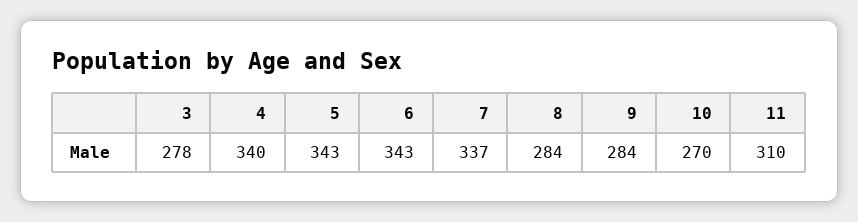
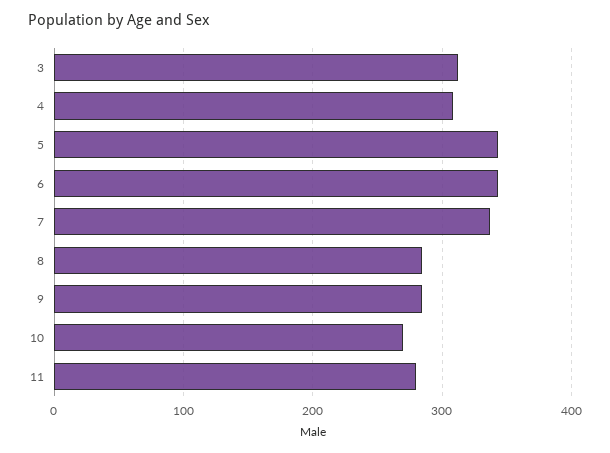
  {
-   "3": 278,
+   "3": 310,
-   "4": 340,
+   "4": 310,
    "5": 343,
    "6": 343,
    "7": 337,
    "8": 284,
    "9": 284,
    "10": 270,
-   "11": 310
+   "11": 280
  }

